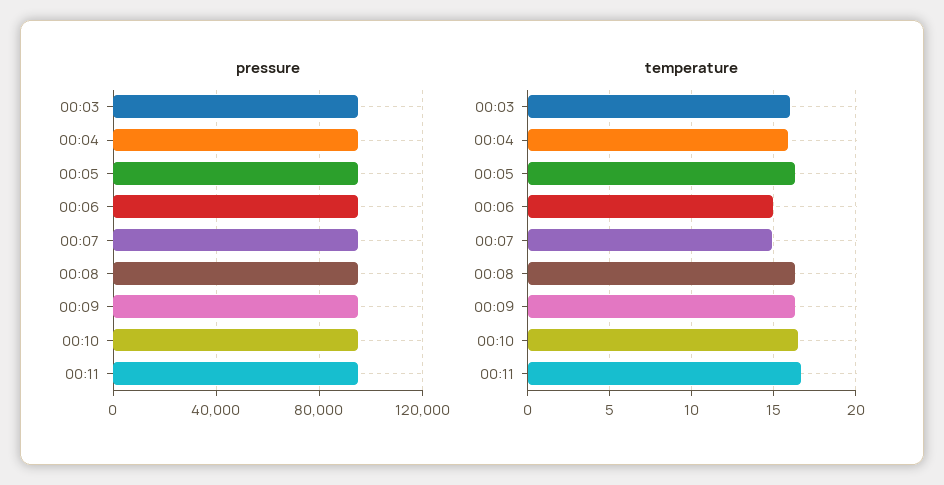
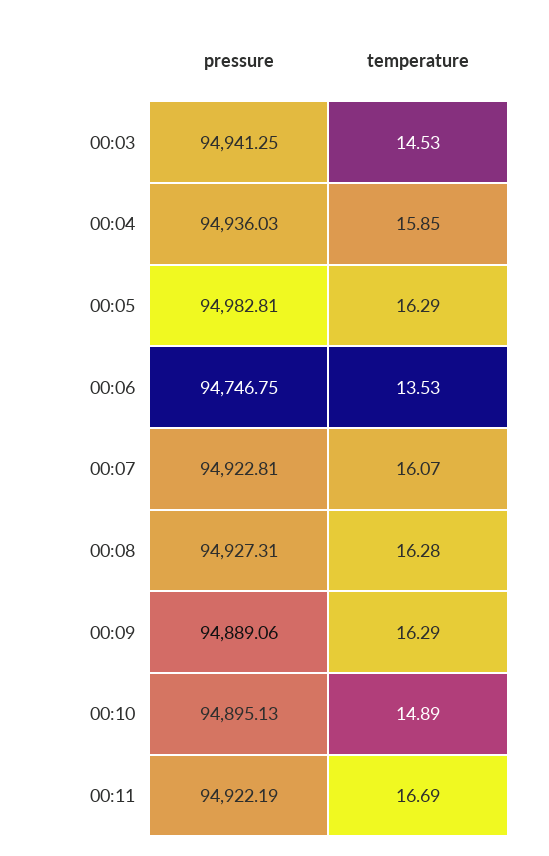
  {
    "pressure": {
      "00:03": 94941.25,
      "00:04": 94936.03,
      "00:05": 94982.81,
      "00:06": 94746.75,
      "00:07": 94922.81,
      "00:08": 94927.31,
      "00:09": 94889.06,
      "00:10": 94895.13,
      "00:11": 94922.19
    },
    "temperature": {
-     "00:03": 16,
+     "00:03": 14.53,
      "00:04": 15.85,
      "00:05": 16.29,
-     "00:06": 15,
+     "00:06": 13.53,
-     "00:07": 15,
+     "00:07": 16.07,
      "00:08": 16.28,
      "00:09": 16.29,
-     "00:10": 16.5,
+     "00:10": 14.89,
      "00:11": 16.69
    }
  }

